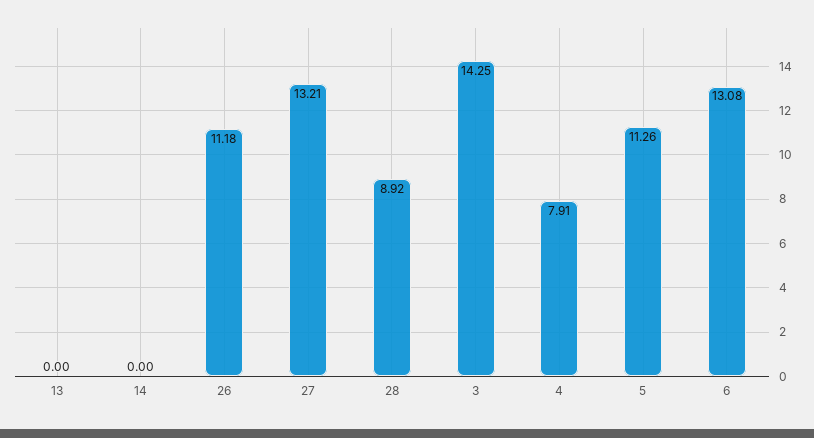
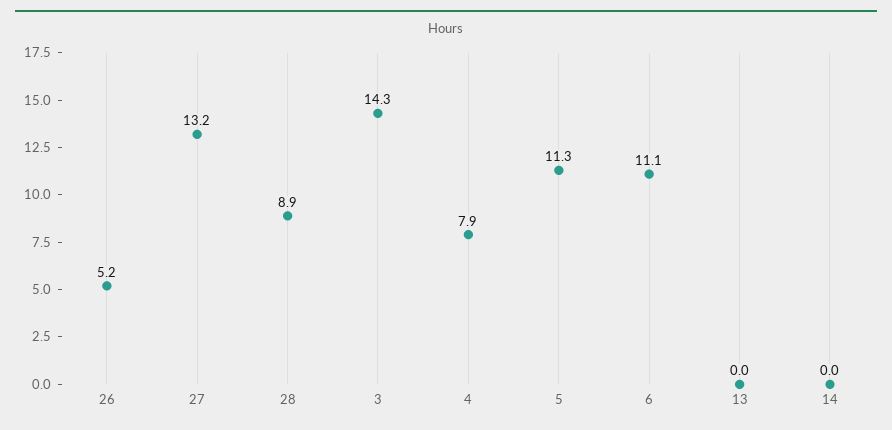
  {
    "13": 0,
    "14": 0,
-   "26": 11.18,
+   "26": 5.2,
    "27": 13.21,
    "28": 8.92,
    "3": 14.25,
    "4": 7.91,
    "5": 11.26,
-   "6": 13.08
+   "6": 11.1
  }

